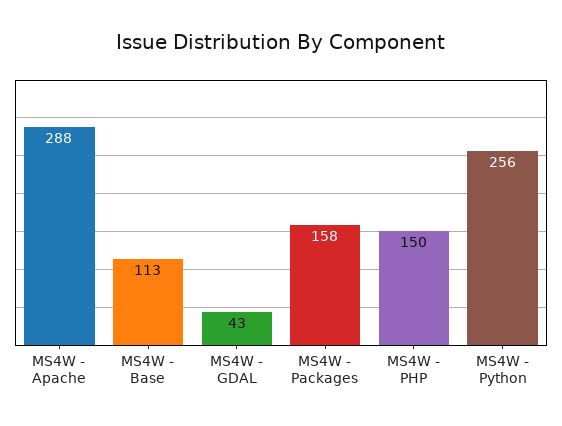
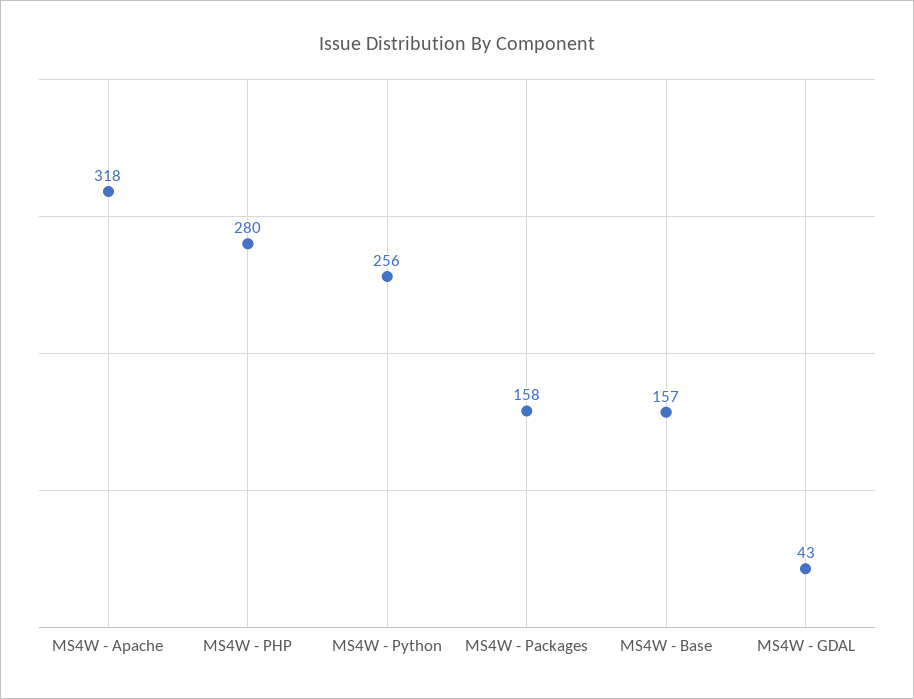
  {
-   "MS4W - Apache": 288,
+   "MS4W - Apache": 318,
-   "MS4W - Base": 113,
+   "MS4W - Base": 157,
    "MS4W - GDAL": 43,
    "MS4W - Packages": 158,
-   "MS4W - PHP": 150,
+   "MS4W - PHP": 280,
    "MS4W - Python": 256
  }

